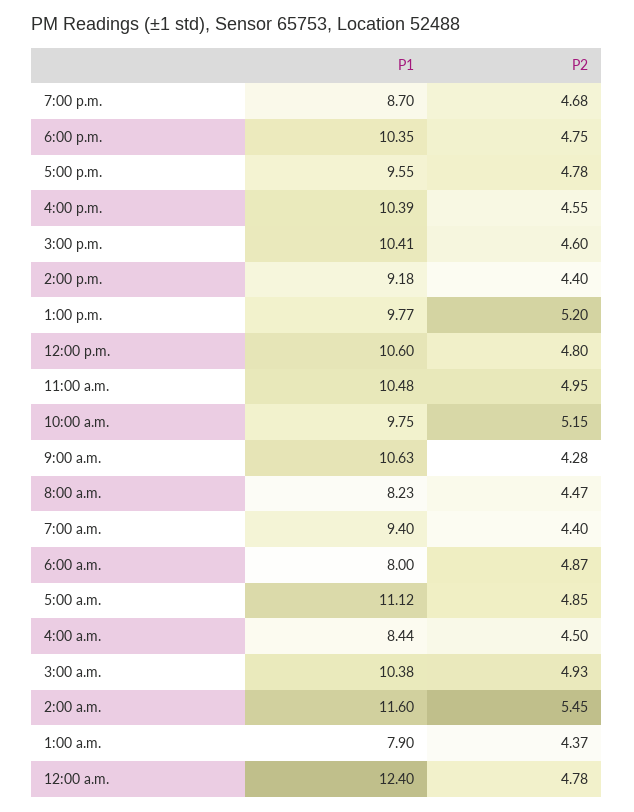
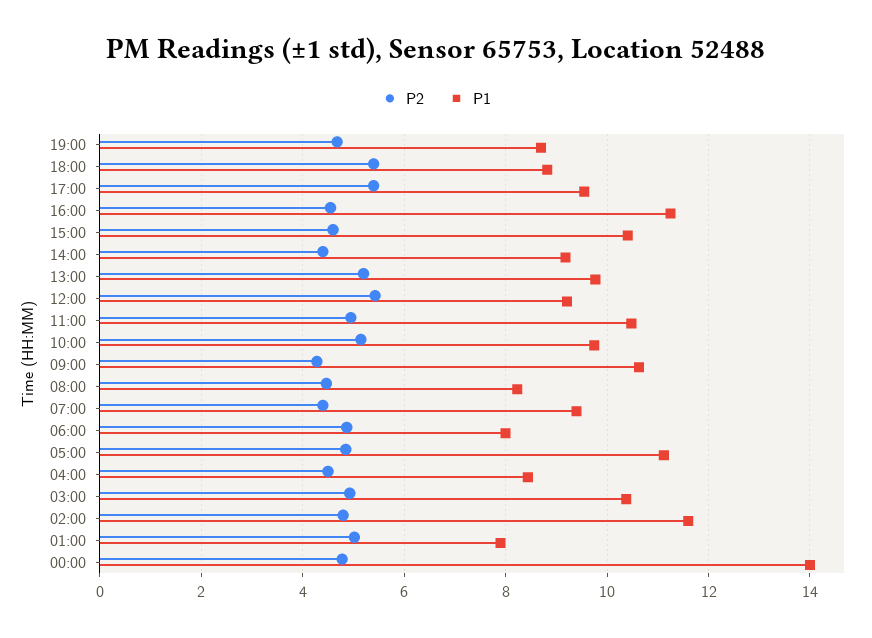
  {
    "P1": {
      "7:00 p.m.": 8.7,
-     "6:00 p.m.": 10.35,
+     "6:00 p.m.": 8.8,
      "5:00 p.m.": 9.55,
-     "4:00 p.m.": 10.39,
+     "4:00 p.m.": 11.2,
      "3:00 p.m.": 10.41,
      "2:00 p.m.": 9.18,
      "1:00 p.m.": 9.77,
-     "12:00 p.m.": 10.6,
+     "12:00 p.m.": 9.2,
      "11:00 a.m.": 10.48,
      "10:00 a.m.": 9.75,
      "9:00 a.m.": 10.63,
      "8:00 a.m.": 8.23,
      "7:00 a.m.": 9.4,
      "6:00 a.m.": 8,
      "5:00 a.m.": 11.12,
      "4:00 a.m.": 8.44,
      "3:00 a.m.": 10.38,
      "2:00 a.m.": 11.6,
      "1:00 a.m.": 7.9,
-     "12:00 a.m.": 12.4
+     "12:00 a.m.": 14
    },
    "P2": {
      "7:00 p.m.": 4.68,
-     "6:00 p.m.": 4.75,
+     "6:00 p.m.": 5.4,
-     "5:00 p.m.": 4.78,
+     "5:00 p.m.": 5.4,
      "4:00 p.m.": 4.55,
      "3:00 p.m.": 4.6,
      "2:00 p.m.": 4.4,
      "1:00 p.m.": 5.2,
-     "12:00 p.m.": 4.8,
+     "12:00 p.m.": 5.4,
      "11:00 a.m.": 4.95,
      "10:00 a.m.": 5.15,
      "9:00 a.m.": 4.28,
      "8:00 a.m.": 4.47,
      "7:00 a.m.": 4.4,
      "6:00 a.m.": 4.87,
      "5:00 a.m.": 4.85,
      "4:00 a.m.": 4.5,
      "3:00 a.m.": 4.93,
-     "2:00 a.m.": 5.45,
+     "2:00 a.m.": 4.8,
-     "1:00 a.m.": 4.37,
+     "1:00 a.m.": 5,
      "12:00 a.m.": 4.78
    }
  }

